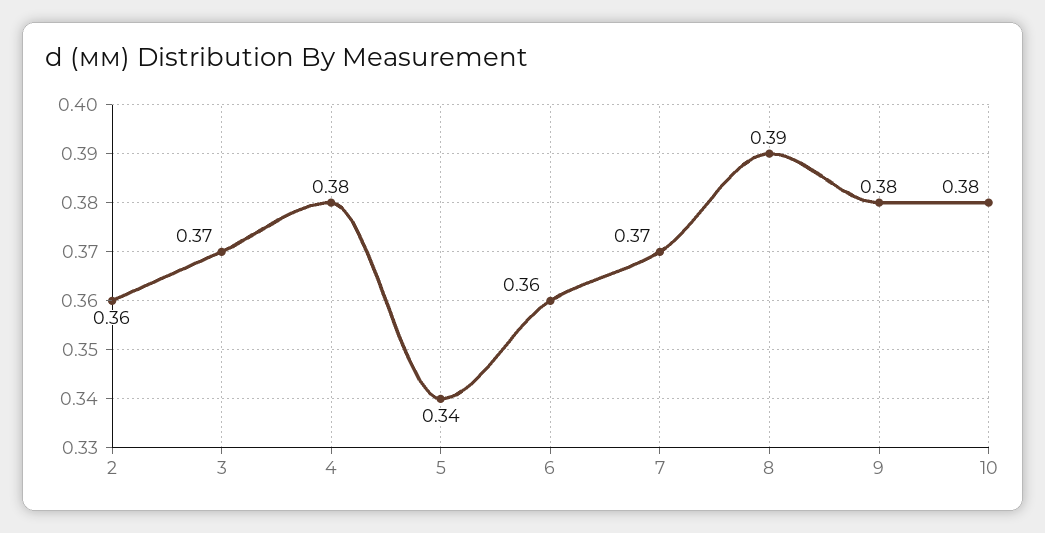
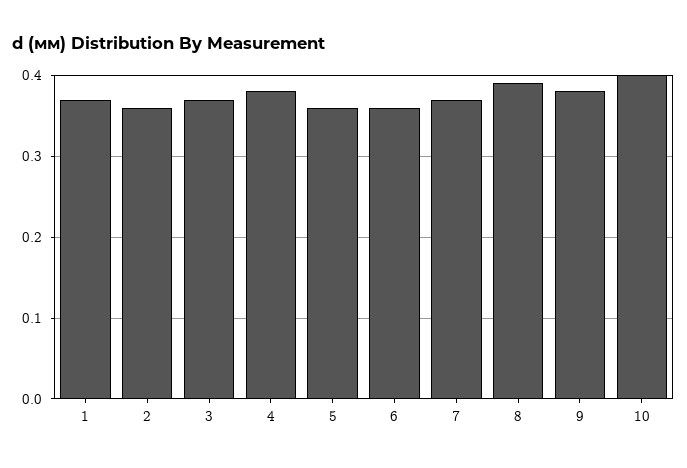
  {
    "2": 0.36,
    "3": 0.37,
    "4": 0.38,
-   "5": 0.34,
+   "5": 0.36,
    "6": 0.36,
    "7": 0.37,
    "8": 0.39,
    "9": 0.38,
-   "10": 0.38
+   "10": 0.4,
+   "1": 0.37
  }

